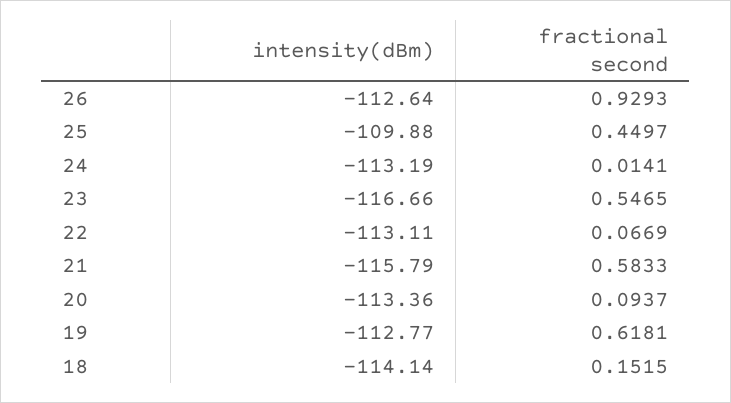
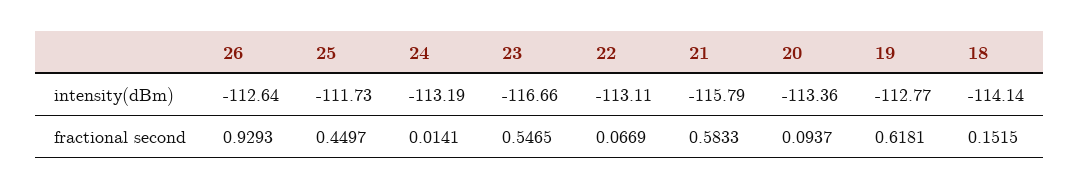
  {
    "intensity(dBm)": {
      "26": -112.64,
-     "25": -109.88,
+     "25": -111.73,
      "24": -113.19,
      "23": -116.66,
      "22": -113.11,
      "21": -115.79,
      "20": -113.36,
      "19": -112.77,
      "18": -114.14
    },
    "fractional second": {
      "26": 0.9293,
      "25": 0.4497,
      "24": 0.0141,
      "23": 0.5465,
      "22": 0.0669,
      "21": 0.5833,
      "20": 0.0937,
      "19": 0.6181,
      "18": 0.1515
    }
  }

